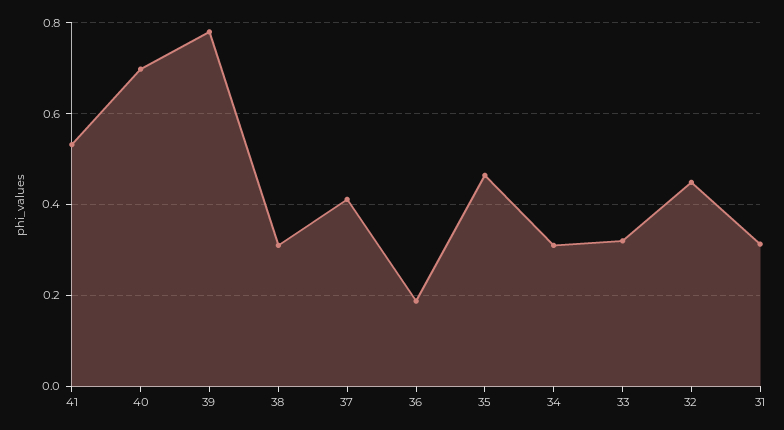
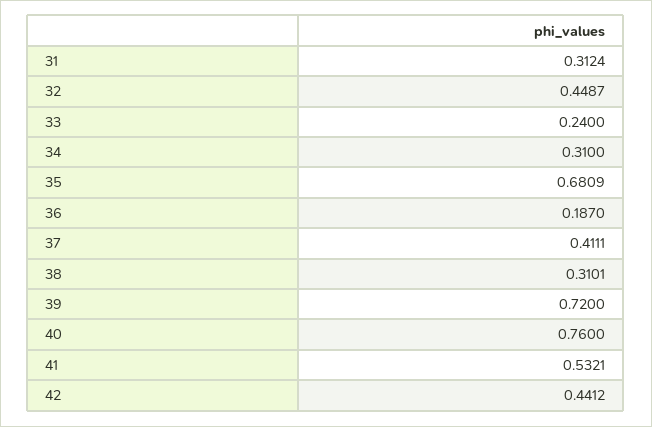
  {
    "41": 0.5321,
-   "40": 0.7,
+   "40": 0.76,
-   "39": 0.78,
+   "39": 0.72,
    "38": 0.3101,
    "37": 0.4111,
    "36": 0.187,
-   "35": 0.46,
+   "35": 0.6809,
    "34": 0.31,
-   "33": 0.32,
+   "33": 0.24,
    "32": 0.4487,
-   "31": 0.3124
+   "31": 0.3124,
+   "42": 0.4412
  }

